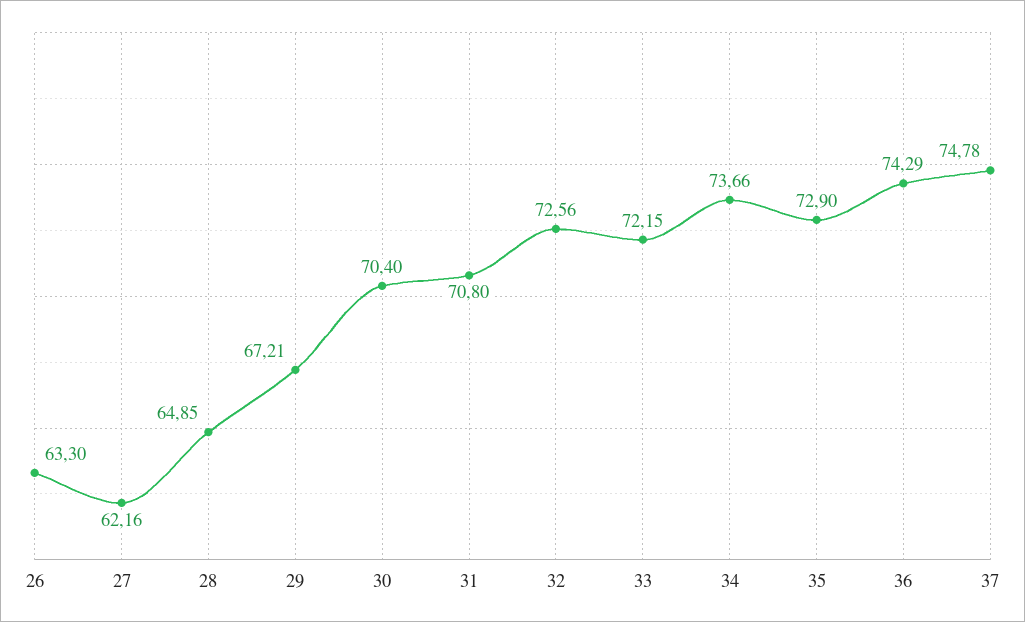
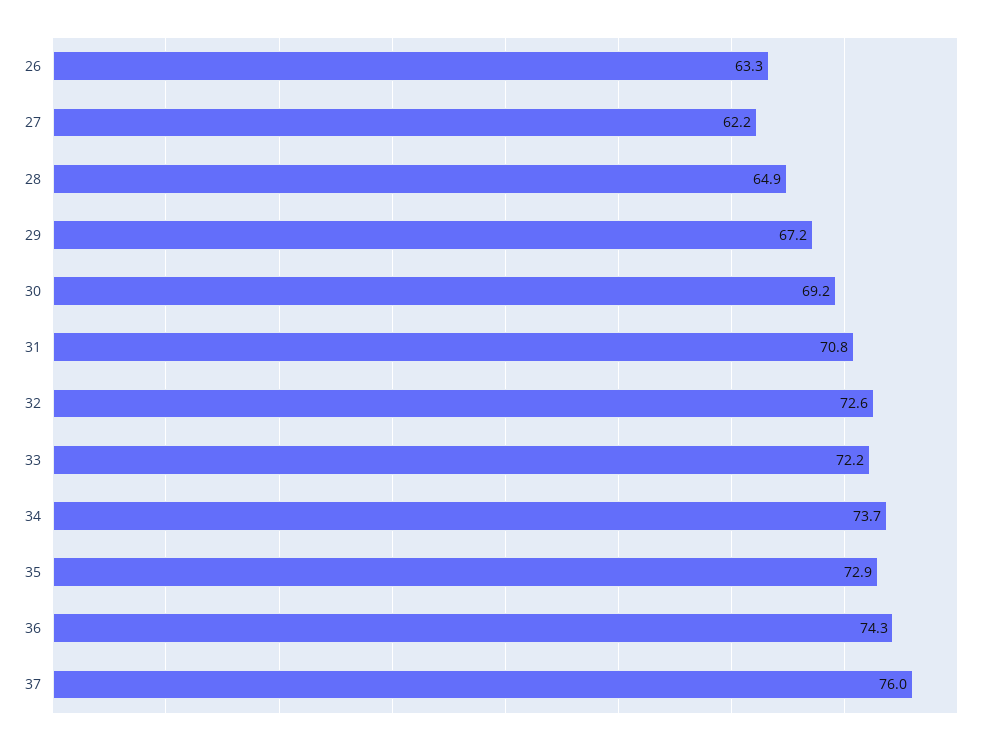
  {
    "26": 63.3,
    "27": 62.16,
    "28": 64.85,
    "29": 67.21,
-   "30": 70.4,
+   "30": 69.2,
    "31": 70.8,
    "32": 72.56,
    "33": 72.15,
    "34": 73.66,
    "35": 72.9,
    "36": 74.29,
-   "37": 74.78
+   "37": 76
  }

